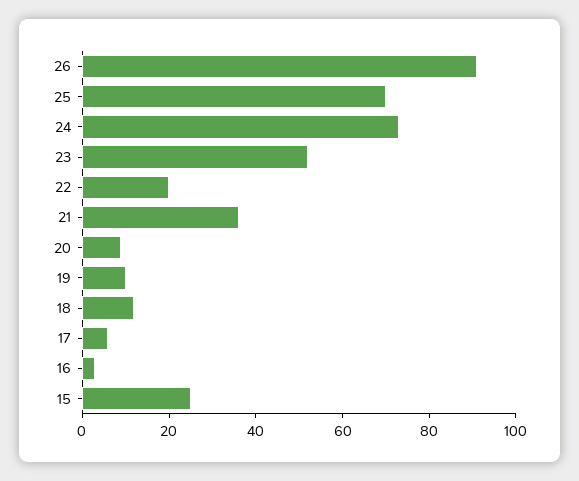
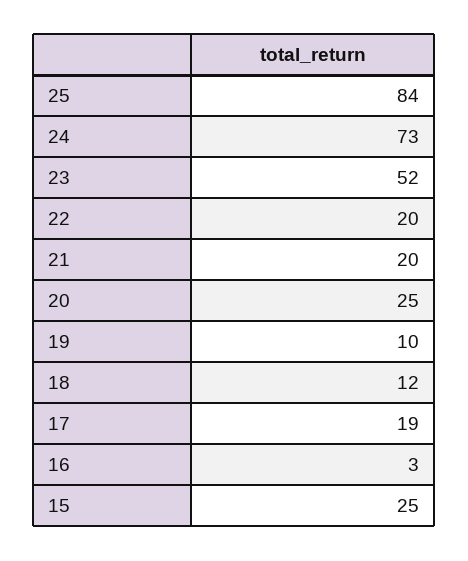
  {
-   "26": 90,
-   "25": 70,
+   "25": 84,
    "24": 73,
    "23": 52,
    "22": 20,
-   "21": 35,
+   "21": 20,
-   "20": 10,
+   "20": 25,
    "19": 10,
    "18": 12,
-   "17": 5,
+   "17": 19,
    "16": 3,
    "15": 25
  }

